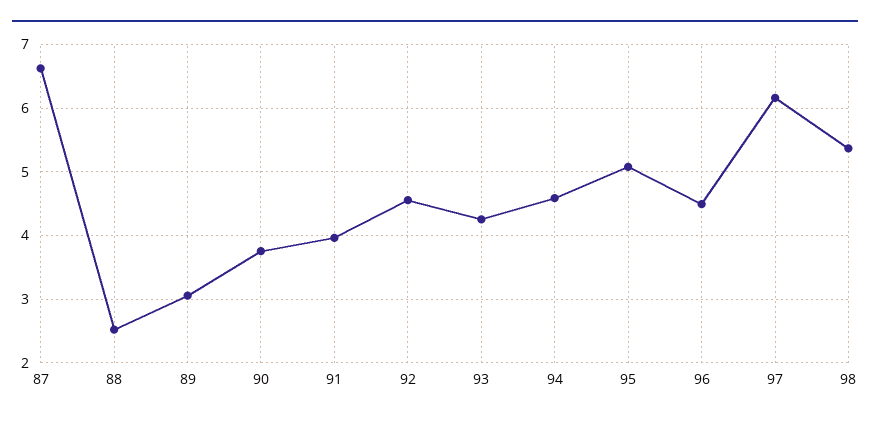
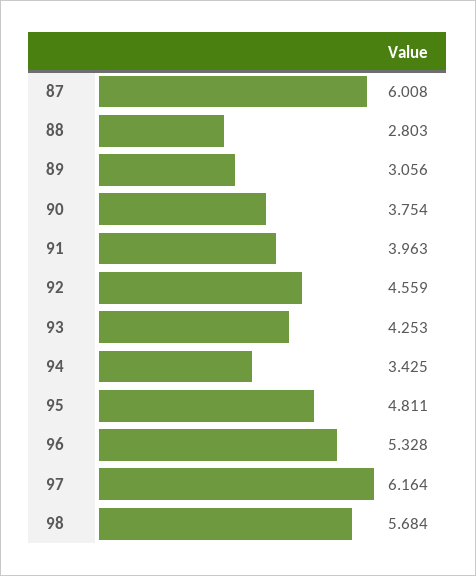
  {
-   "87": 6.6,
+   "87": 6.008,
-   "88": 2.5,
+   "88": 2.803,
    "89": 3.056,
    "90": 3.754,
    "91": 3.963,
    "92": 4.559,
    "93": 4.253,
-   "94": 4.6,
+   "94": 3.425,
-   "95": 5.1,
+   "95": 4.811,
-   "96": 4.5,
+   "96": 5.328,
    "97": 6.164,
-   "98": 5.4
+   "98": 5.684
  }

